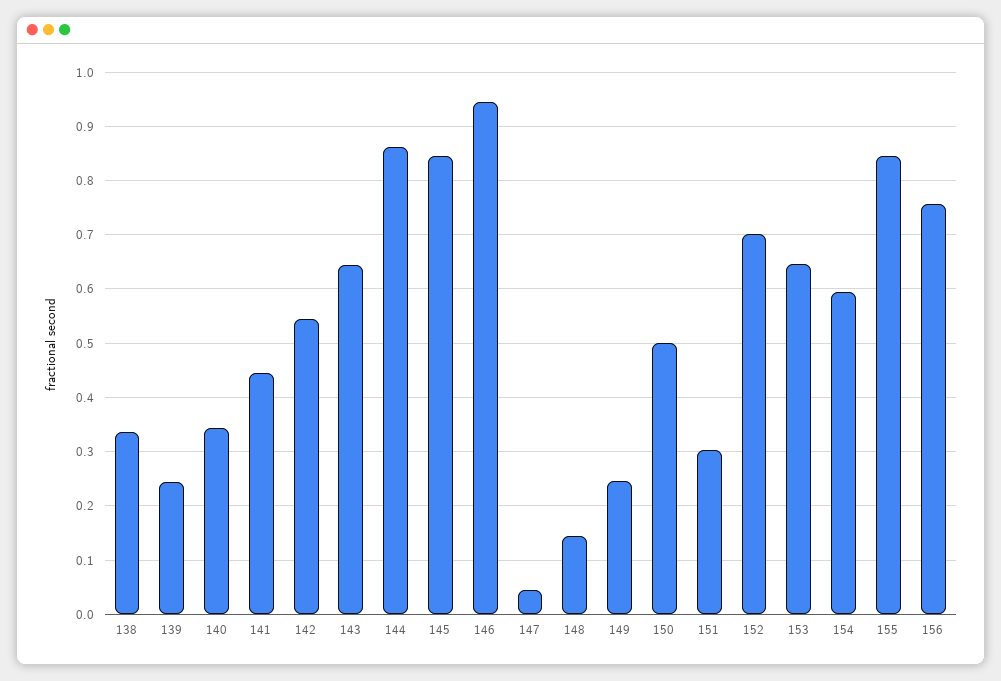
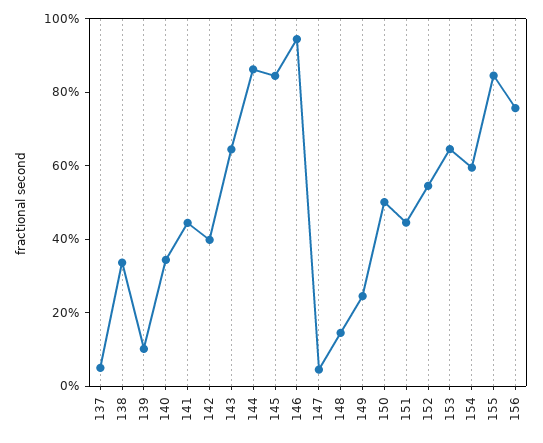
  {
    "138": 0.34,
-   "139": 0.24,
+   "139": 0.1,
    "140": 0.34,
    "141": 0.44,
-   "142": 0.54,
+   "142": 0.4,
    "143": 0.64,
    "144": 0.86,
    "145": 0.84,
    "146": 0.94,
    "147": 0.04,
    "148": 0.14,
    "149": 0.24,
    "150": 0.5,
-   "151": 0.3,
+   "151": 0.45,
-   "152": 0.7,
+   "152": 0.55,
    "153": 0.64,
    "154": 0.6,
    "155": 0.84,
-   "156": 0.76
+   "156": 0.76,
+   "137": 0.05
  }

